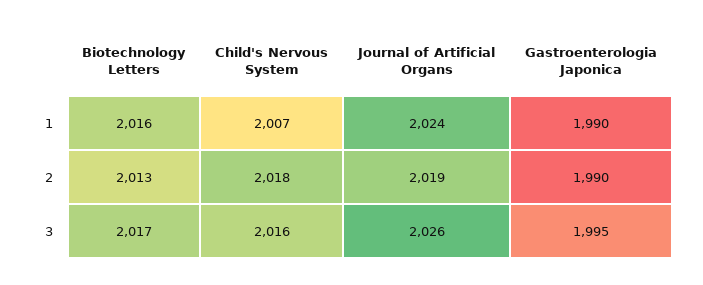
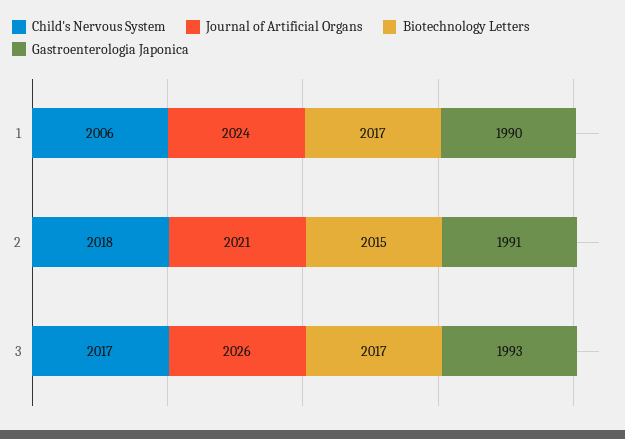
  {
    "Biotechnology Letters": {
-     "1": 2016,
+     "1": 2017,
-     "2": 2013,
+     "2": 2015,
      "3": 2017
    },
    "Child's Nervous System": {
-     "1": 2007,
+     "1": 2006,
      "2": 2018,
-     "3": 2016
+     "3": 2017
    },
    "Journal of Artificial Organs": {
      "1": 2024,
-     "2": 2019,
+     "2": 2021,
      "3": 2026
    },
    "Gastroenterologia Japonica": {
      "1": 1990,
-     "2": 1990,
+     "2": 1991,
-     "3": 1995
+     "3": 1993
    }
  }

